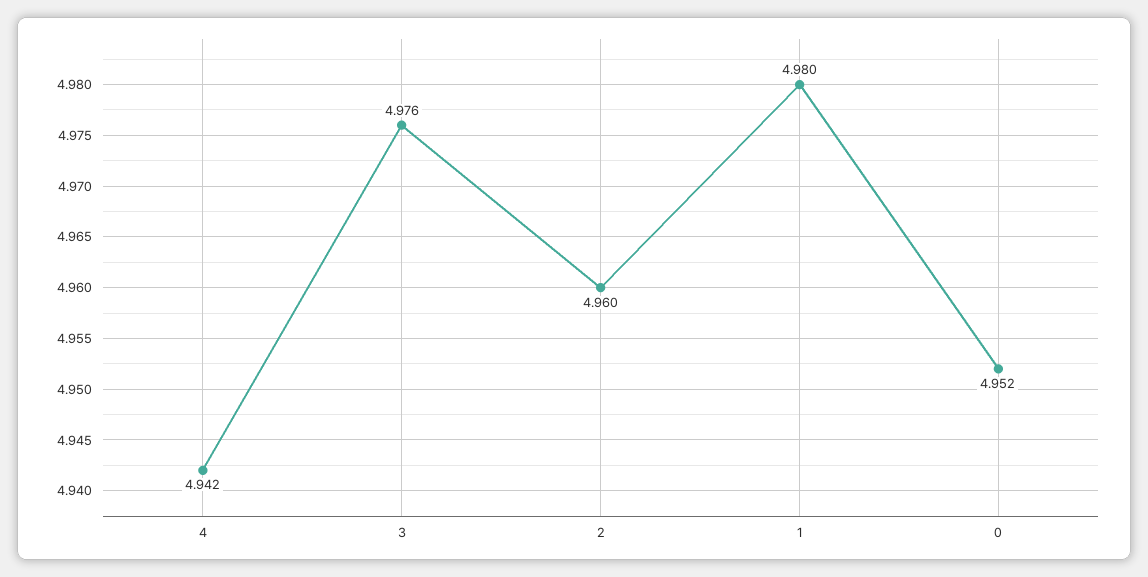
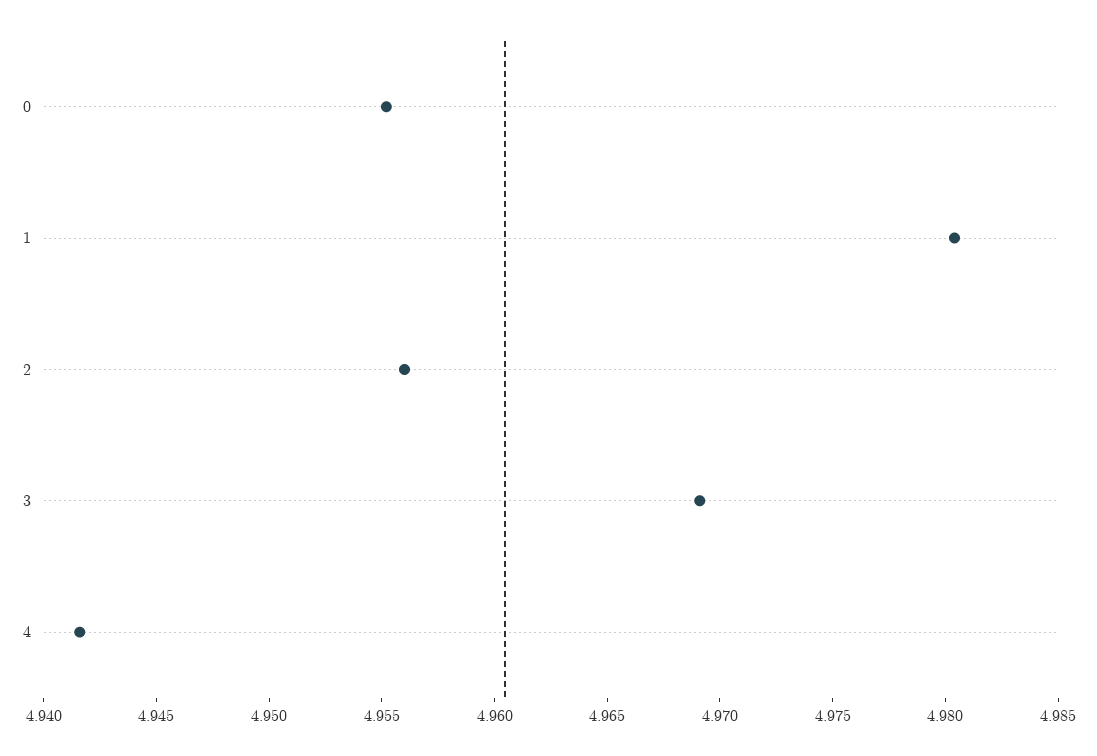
  {
    "4": 4.942,
-   "3": 4.976,
+   "3": 4.969,
-   "2": 4.96,
+   "2": 4.956,
    "1": 4.98,
-   "0": 4.952
+   "0": 4.955
  }

